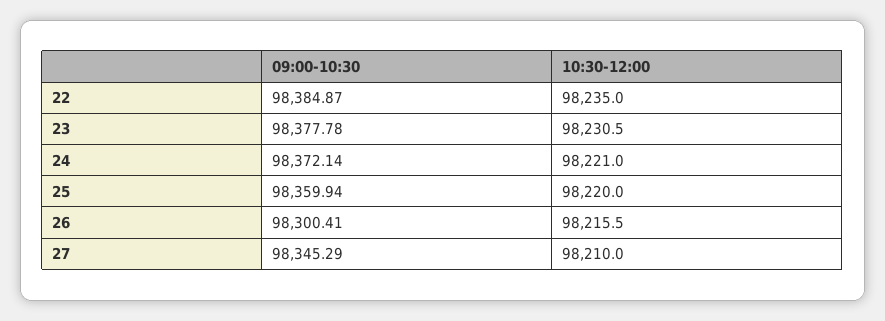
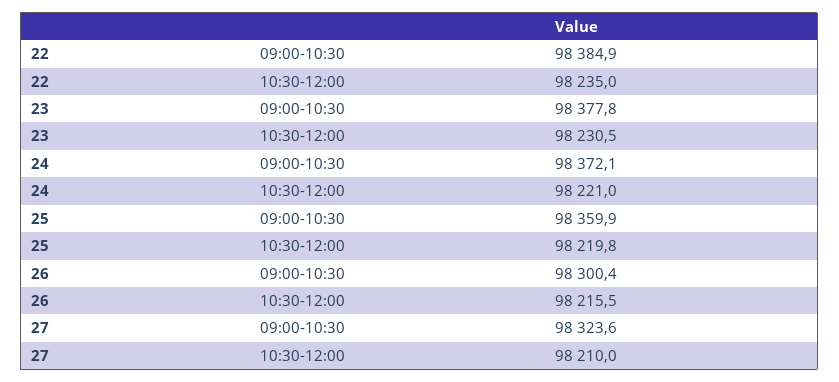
  {
    "09:00-10:30": {
      "22": 98384.87,
      "23": 98377.78,
      "24": 98372.14,
      "25": 98359.94,
      "26": 98300.41,
-     "27": 98345.29
+     "27": 98323.6
    },
    "10:30-12:00": {
      "22": 98235,
      "23": 98230.5,
      "24": 98221,
-     "25": 98220,
+     "25": 98219.8,
      "26": 98215.5,
      "27": 98210
    }
  }

